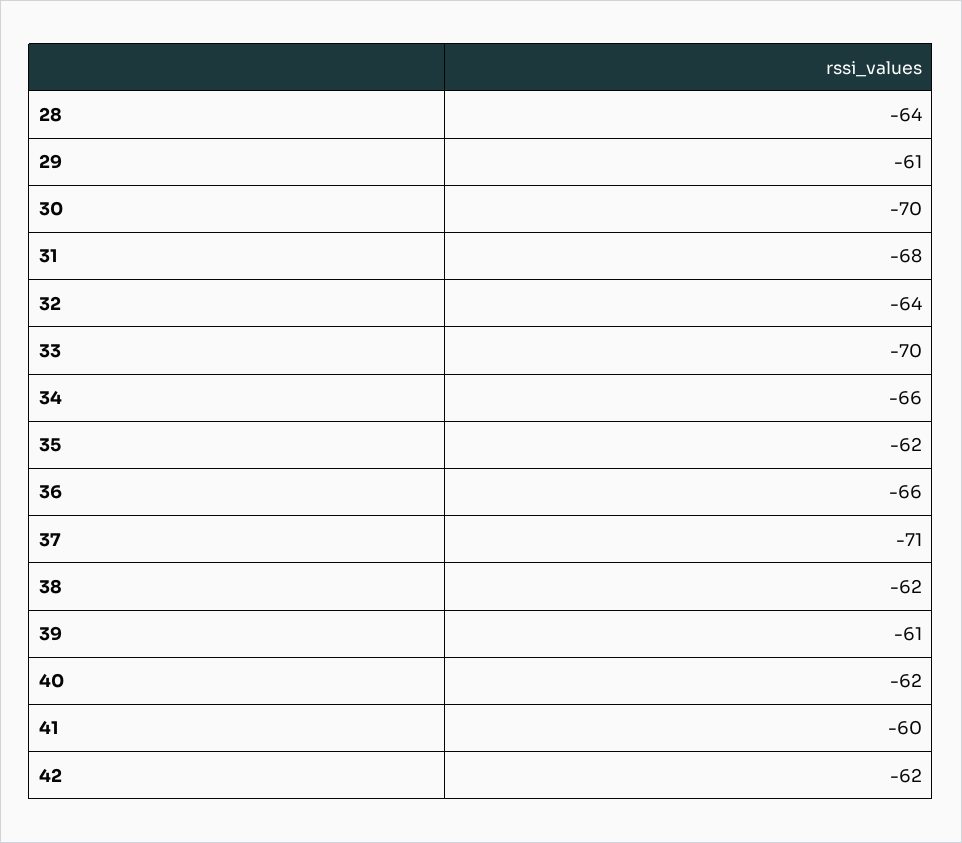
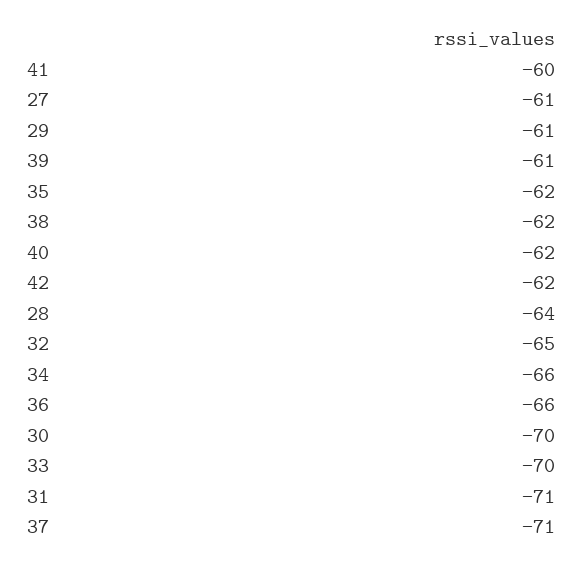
  {
    "28": -64,
    "29": -61,
    "30": -70,
-   "31": -68,
+   "31": -71,
-   "32": -64,
+   "32": -65,
    "33": -70,
    "34": -66,
    "35": -62,
    "36": -66,
    "37": -71,
    "38": -62,
    "39": -61,
    "40": -62,
    "41": -60,
-   "42": -62
+   "42": -62,
+   "27": -61
  }

